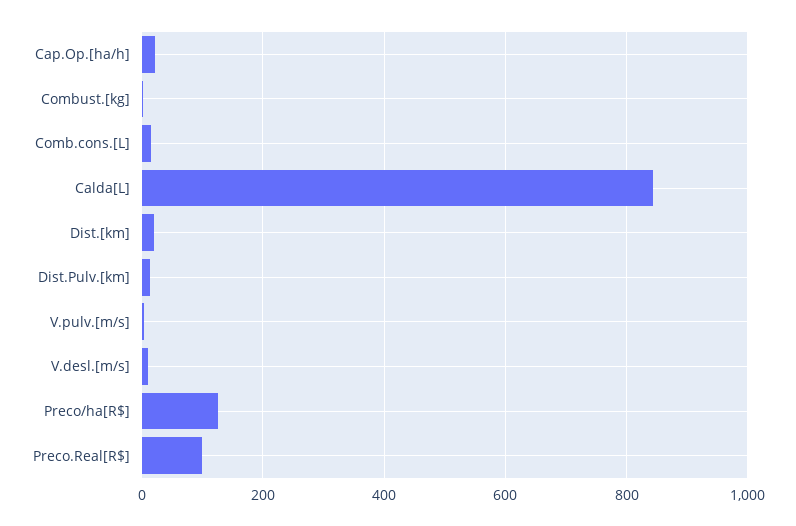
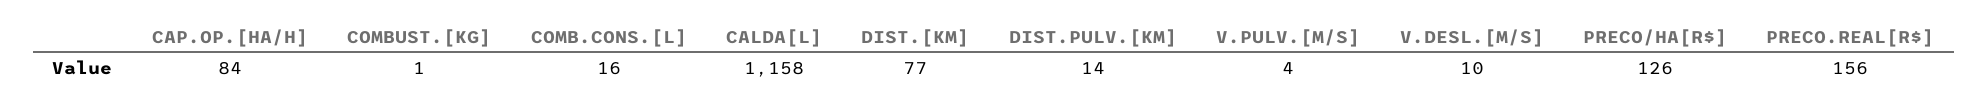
  {
-   "Cap.Op.[ha/h]": 20,
+   "Cap.Op.[ha/h]": 84,
    "Combust.[kg]": 1,
    "Comb.cons.[L]": 16,
-   "Calda[L]": 840,
+   "Calda[L]": 1158,
-   "Dist.[km]": 20,
+   "Dist.[km]": 77,
    "Dist.Pulv.[km]": 14,
    "V.pulv.[m/s]": 4,
    "V.desl.[m/s]": 10,
    "Preco/ha[R$]": 126,
-   "Preco.Real[R$]": 100
+   "Preco.Real[R$]": 156
  }

